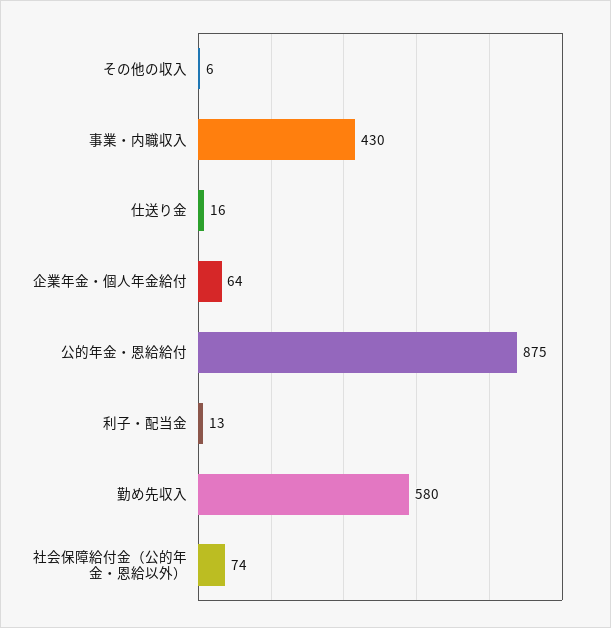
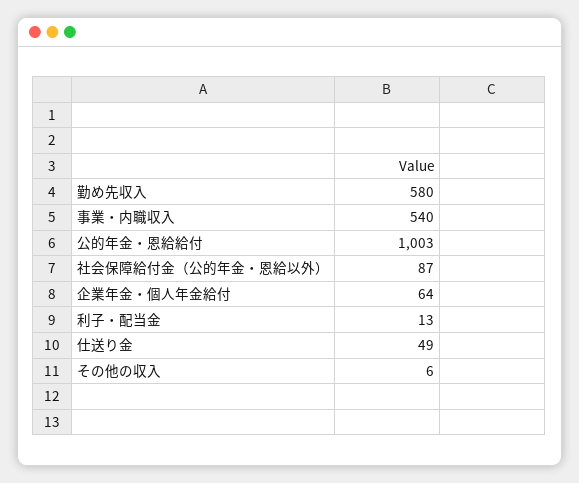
  {
    "その他の収入": 6,
-   "事業・内職収入": 430,
+   "事業・内職収入": 540,
-   "仕送り金": 16,
+   "仕送り金": 49,
    "企業年金・個人年金給付": 64,
-   "公的年金・恩給給付": 875,
+   "公的年金・恩給給付": 1003,
    "利子・配当金": 13,
    "勤め先収入": 580,
-   "社会保障給付金（公的年金・恩給以外）": 74
+   "社会保障給付金（公的年金・恩給以外）": 87
  }

